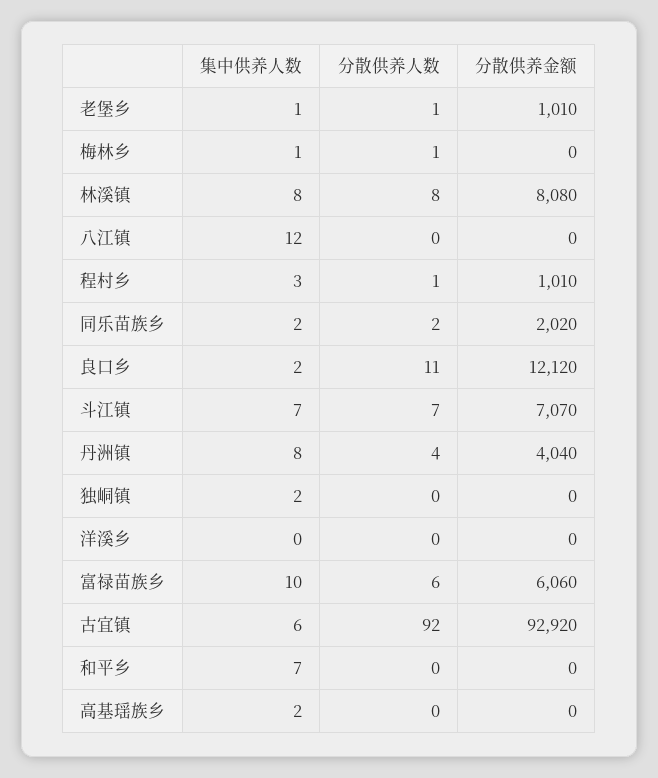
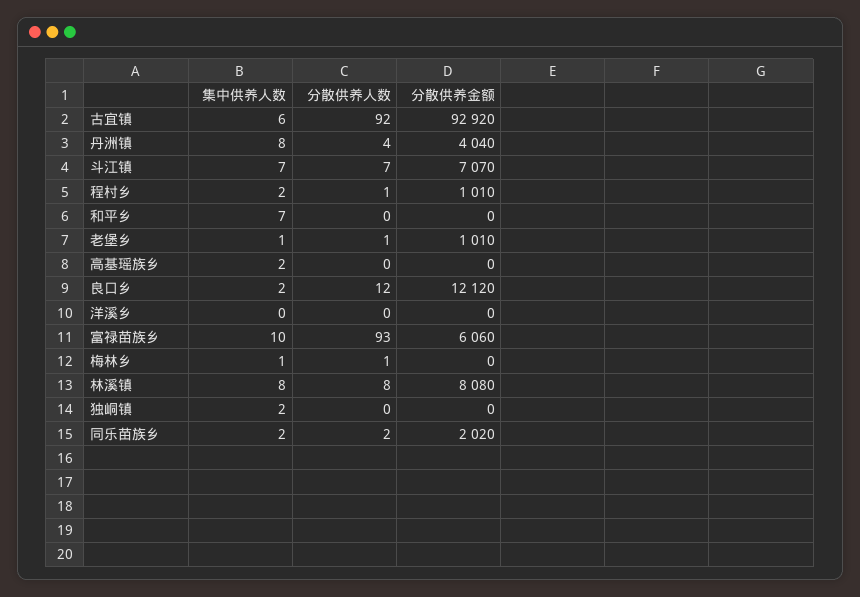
  {
    "集中供养人数": {
      "老堡乡": 1,
      "梅林乡": 1,
      "林溪镇": 8,
-     "八江镇": 12,
-     "程村乡": 3,
+     "程村乡": 2,
      "同乐苗族乡": 2,
      "良口乡": 2,
      "斗江镇": 7,
      "丹洲镇": 8,
      "独峒镇": 2,
      "洋溪乡": 0,
      "富禄苗族乡": 10,
      "古宜镇": 6,
      "和平乡": 7,
      "高基瑶族乡": 2
    },
    "分散供养人数": {
      "老堡乡": 1,
      "梅林乡": 1,
      "林溪镇": 8,
-     "八江镇": 0,
      "程村乡": 1,
      "同乐苗族乡": 2,
-     "良口乡": 11,
+     "良口乡": 12,
      "斗江镇": 7,
      "丹洲镇": 4,
      "独峒镇": 0,
      "洋溪乡": 0,
-     "富禄苗族乡": 6,
+     "富禄苗族乡": 93,
      "古宜镇": 92,
      "和平乡": 0,
      "高基瑶族乡": 0
    },
    "分散供养金额": {
      "老堡乡": 1010,
      "梅林乡": 0,
      "林溪镇": 8080,
-     "八江镇": 0,
      "程村乡": 1010,
      "同乐苗族乡": 2020,
      "良口乡": 12120,
      "斗江镇": 7070,
      "丹洲镇": 4040,
      "独峒镇": 0,
      "洋溪乡": 0,
      "富禄苗族乡": 6060,
      "古宜镇": 92920,
      "和平乡": 0,
      "高基瑶族乡": 0
    }
  }

